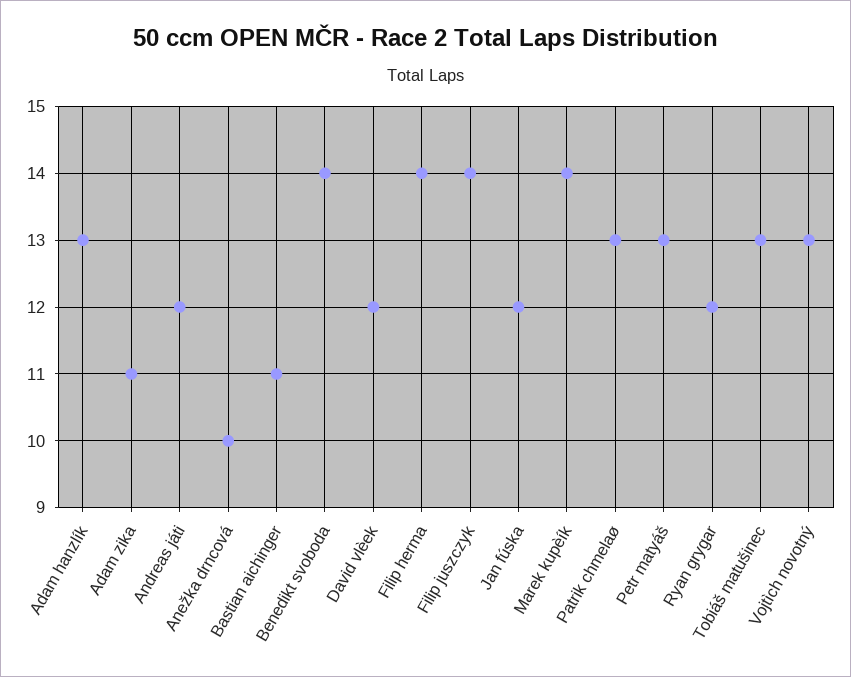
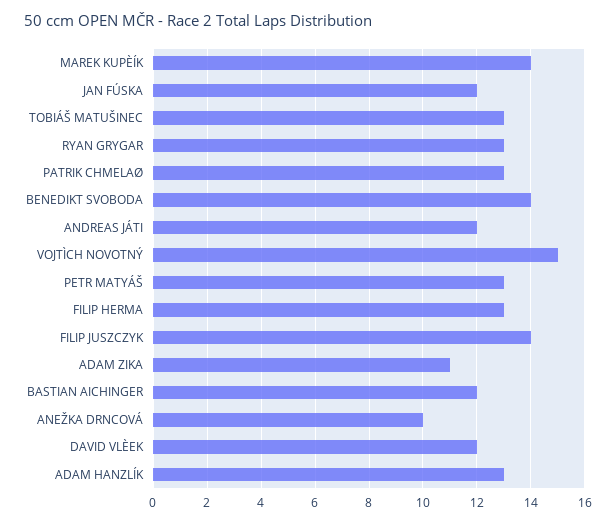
  {
    "Adam hanzlík": 13,
    "Adam zika": 11,
    "Andreas játi": 12,
    "Anežka drncová": 10,
-   "Bastian aichinger": 11,
+   "Bastian aichinger": 12,
    "Benedikt svoboda": 14,
    "David vlèek": 12,
-   "Filip herma": 14,
+   "Filip herma": 13,
    "Filip juszczyk": 14,
    "Jan fúska": 12,
    "Marek kupèík": 14,
    "Patrik chmelaø": 13,
    "Petr matyáš": 13,
-   "Ryan grygar": 12,
+   "Ryan grygar": 13,
    "Tobiáš matušinec": 13,
-   "Vojtìch novotný": 13
+   "Vojtìch novotný": 15
  }

